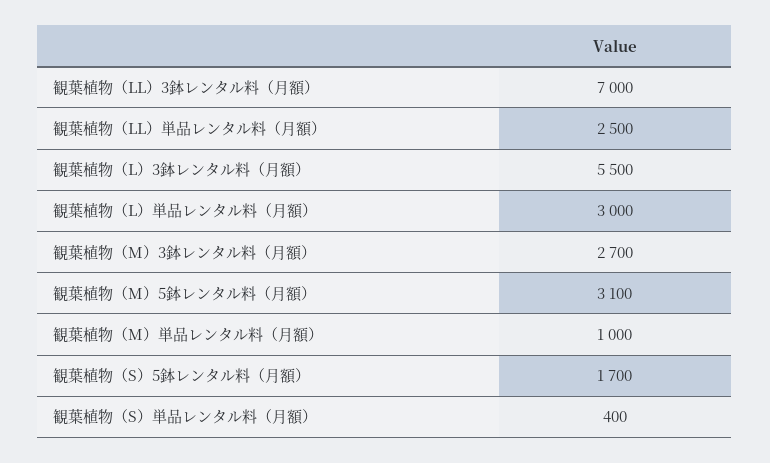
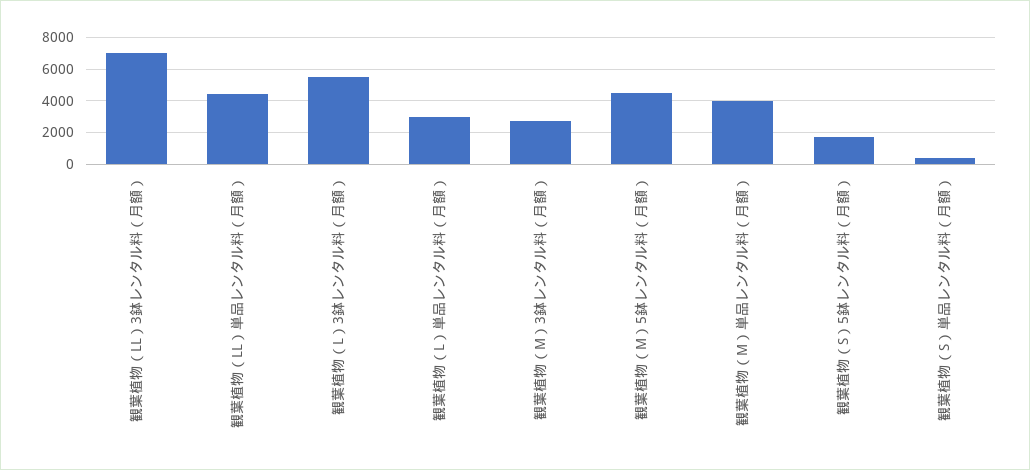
  {
    "観葉植物（LL）3鉢レンタル料（月額）": 7000,
-   "観葉植物（LL）単品レンタル料（月額）": 2500,
+   "観葉植物（LL）単品レンタル料（月額）": 4500,
    "観葉植物（L）3鉢レンタル料（月額）": 5500,
    "観葉植物（L）単品レンタル料（月額）": 3000,
    "観葉植物（M）3鉢レンタル料（月額）": 2700,
-   "観葉植物（M）5鉢レンタル料（月額）": 3100,
+   "観葉植物（M）5鉢レンタル料（月額）": 4500,
-   "観葉植物（M）単品レンタル料（月額）": 1000,
+   "観葉植物（M）単品レンタル料（月額）": 4000,
    "観葉植物（S）5鉢レンタル料（月額）": 1700,
    "観葉植物（S）単品レンタル料（月額）": 400
  }

